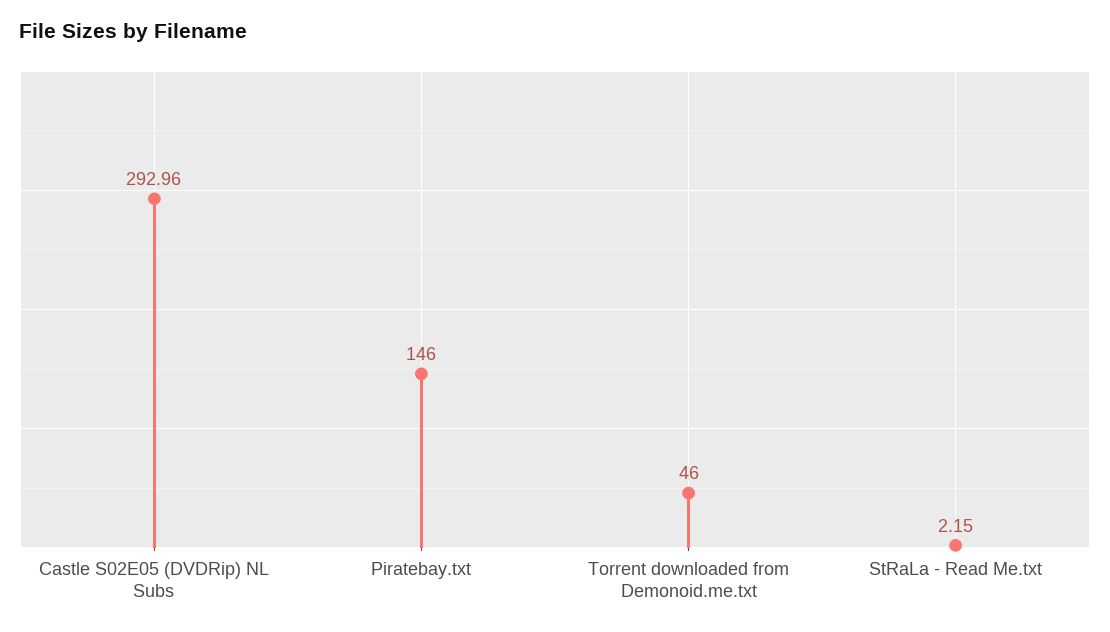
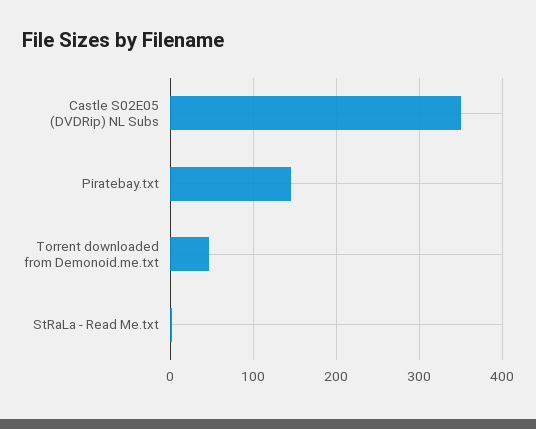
  {
-   "Castle S02E05 (DVDRip) NL Subs": 292.96,
+   "Castle S02E05 (DVDRip) NL Subs": 350,
    "Piratebay.txt": 146,
    "Torrent downloaded from Demonoid.me.txt": 46,
    "StRaLa - Read Me.txt": 2.15
  }

